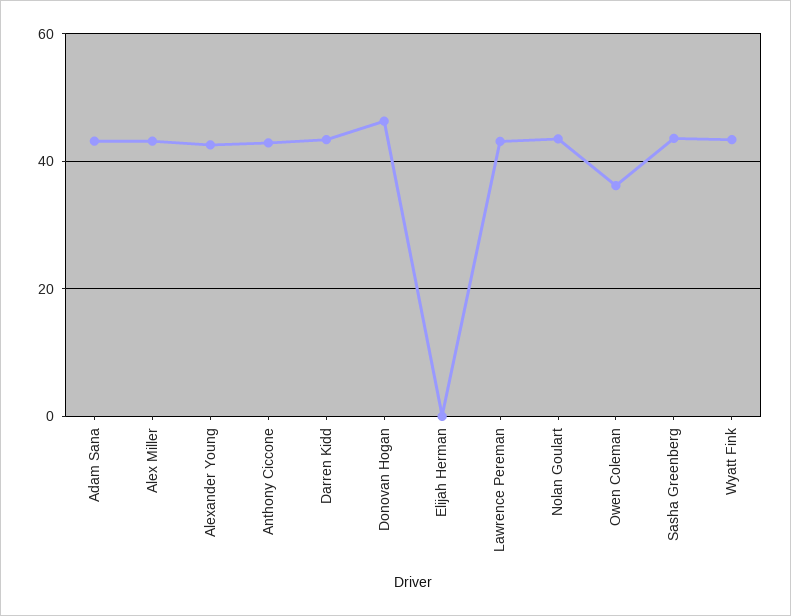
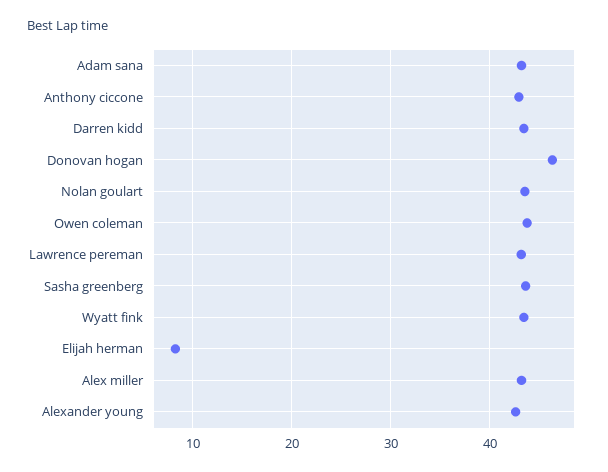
  {
    "Adam Sana": 43,
    "Alex Miller": 43,
    "Alexander Young": 43,
    "Anthony Ciccone": 43,
    "Darren Kidd": 43,
    "Donovan Hogan": 46,
-   "Elijah Herman": 0,
+   "Elijah Herman": 8,
    "Lawrence Pereman": 43,
    "Nolan Goulart": 44,
-   "Owen Coleman": 36,
+   "Owen Coleman": 44,
    "Sasha Greenberg": 44,
    "Wyatt Fink": 43
  }

